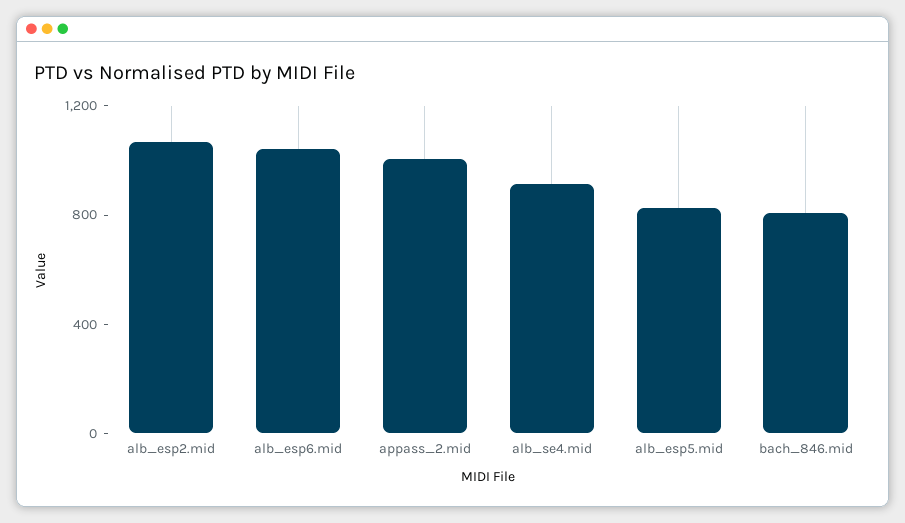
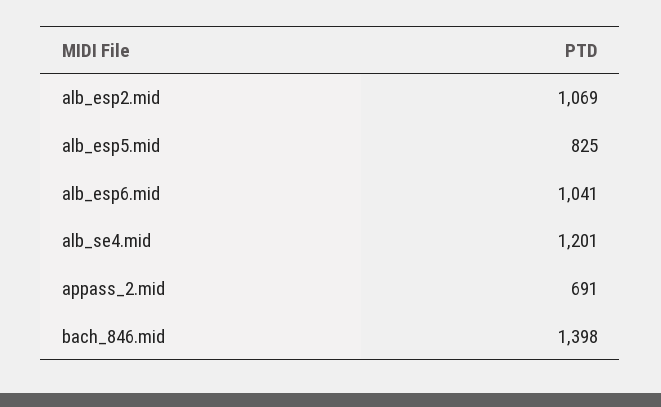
  {
    "alb_esp2.mid": 1069,
    "alb_esp6.mid": 1041,
-   "appass_2.mid": 1000,
+   "appass_2.mid": 691,
-   "alb_se4.mid": 900,
+   "alb_se4.mid": 1201,
    "alb_esp5.mid": 825,
-   "bach_846.mid": 800
+   "bach_846.mid": 1398
  }

